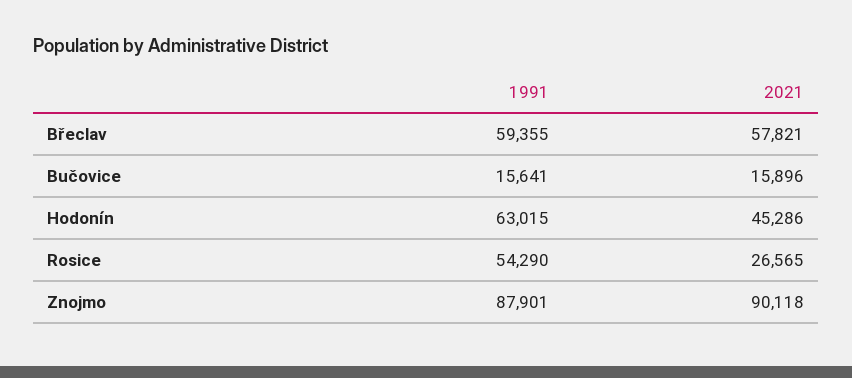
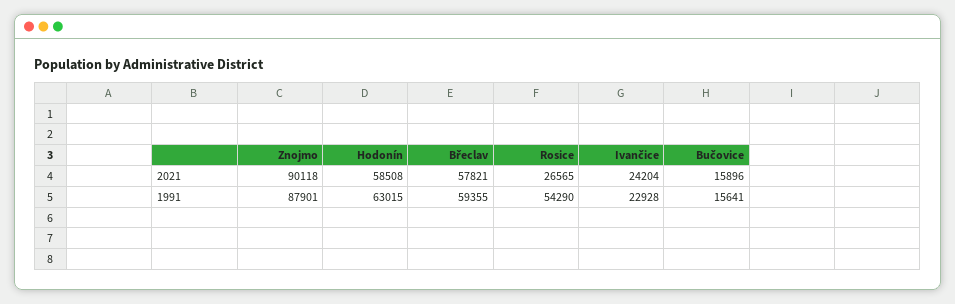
  {
    "1991": {
      "Břeclav": 59355,
      "Bučovice": 15641,
      "Hodonín": 63015,
      "Rosice": 54290,
-     "Znojmo": 87901
+     "Znojmo": 87901,
+     "Ivančice": 22928
    },
    "2021": {
      "Břeclav": 57821,
      "Bučovice": 15896,
-     "Hodonín": 45286,
+     "Hodonín": 58508,
      "Rosice": 26565,
-     "Znojmo": 90118
+     "Znojmo": 90118,
+     "Ivančice": 24204
    }
  }

